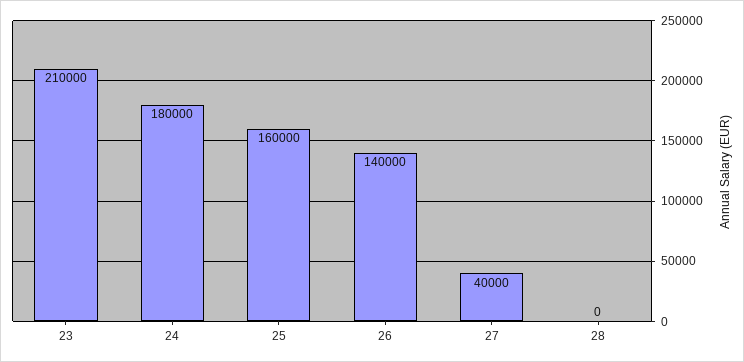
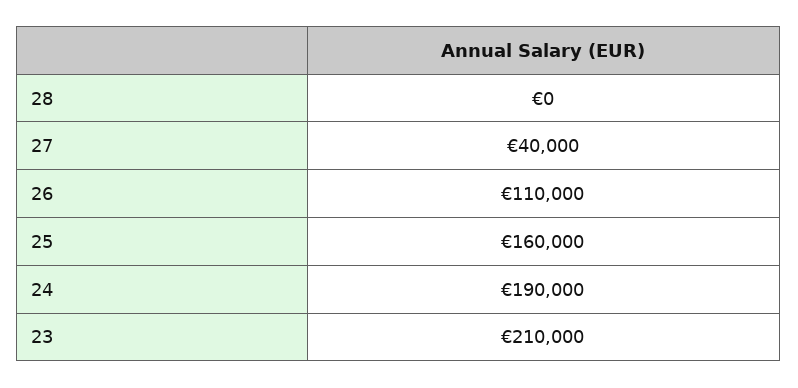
  {
    "23": 210000,
-   "24": 180000,
+   "24": 190000,
    "25": 160000,
-   "26": 140000,
+   "26": 110000,
    "27": 40000,
    "28": 0
  }

